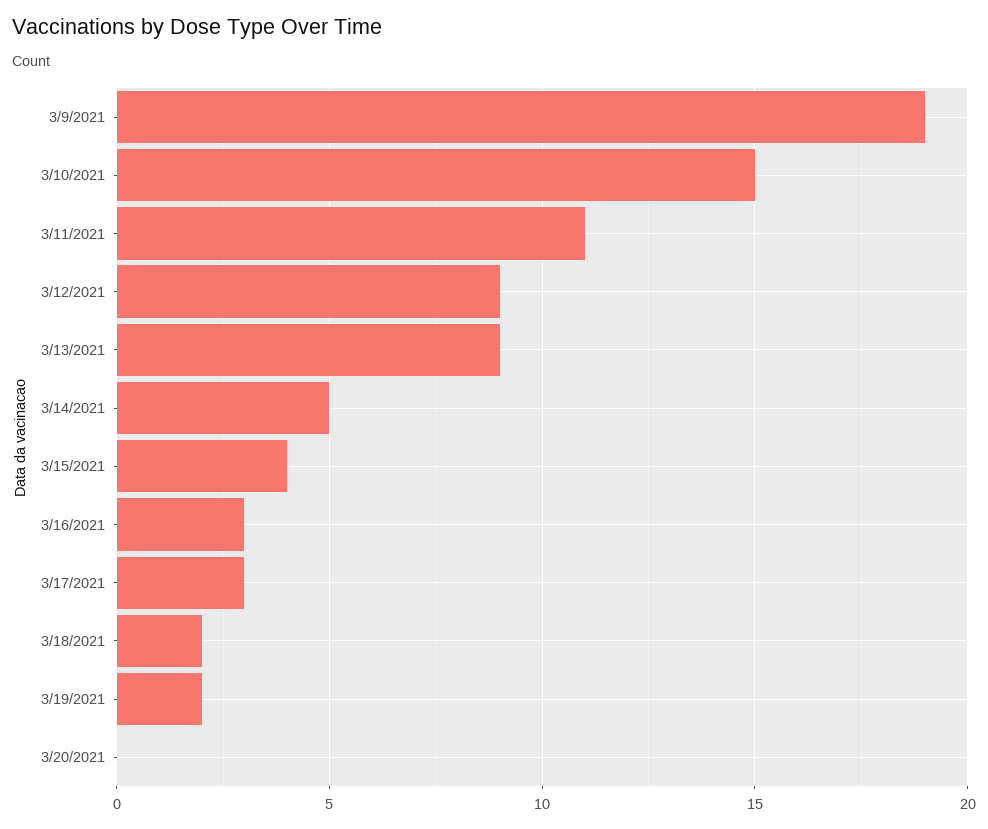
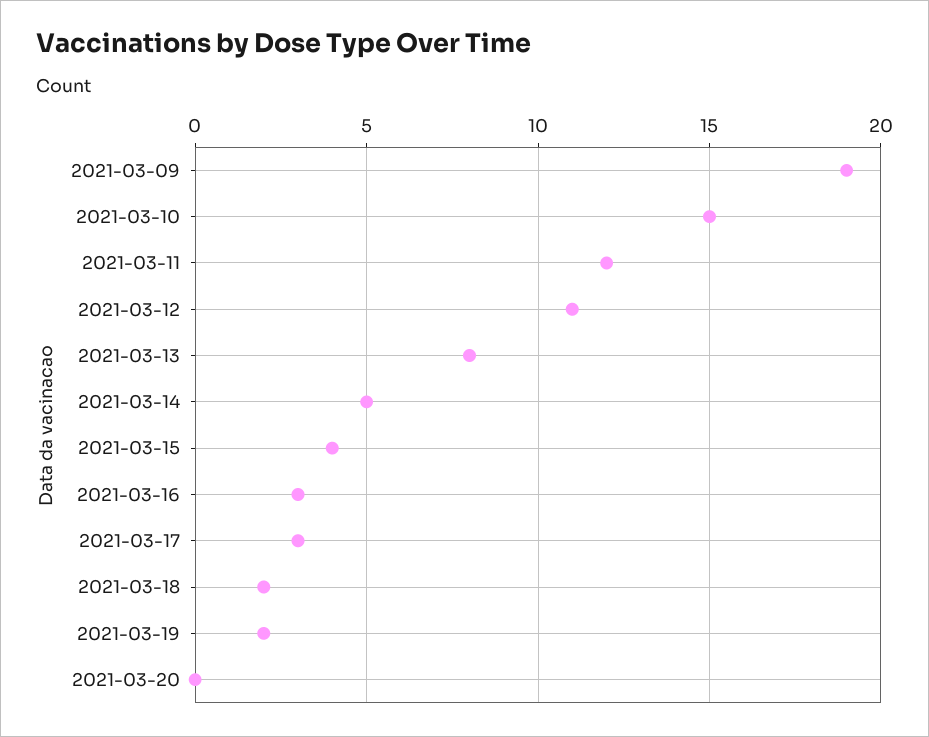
  {
    "3/9/2021": 19,
    "3/10/2021": 15,
-   "3/11/2021": 11,
+   "3/11/2021": 12,
-   "3/12/2021": 9,
+   "3/12/2021": 11,
-   "3/13/2021": 9,
+   "3/13/2021": 8,
    "3/14/2021": 5,
    "3/15/2021": 4,
    "3/16/2021": 3,
    "3/17/2021": 3,
    "3/18/2021": 2,
    "3/19/2021": 2,
    "3/20/2021": 0
  }

